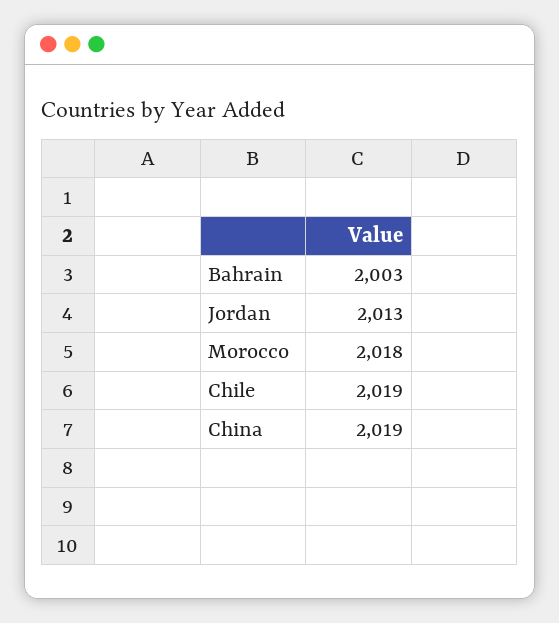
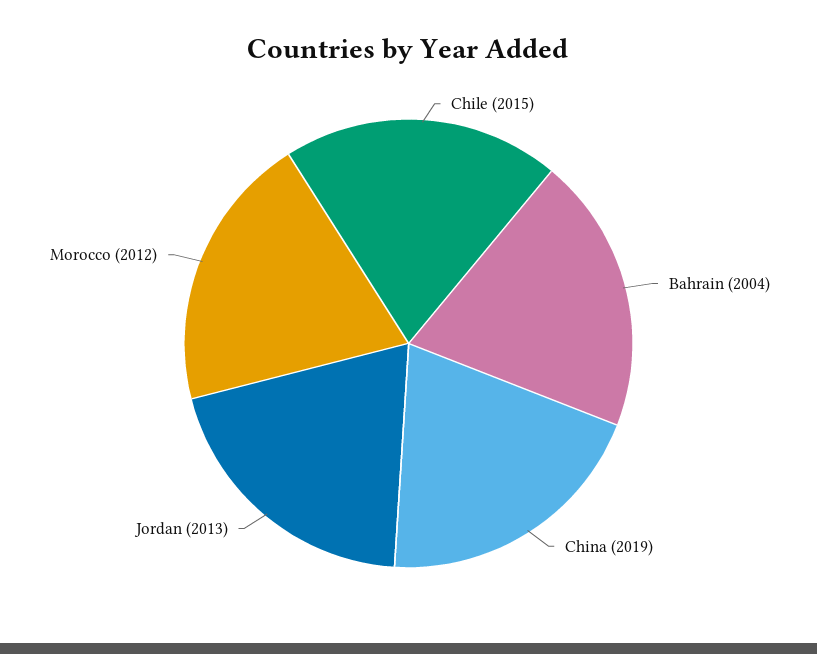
  {
-   "Bahrain": 2003,
+   "Bahrain": 2004,
    "Jordan": 2013,
-   "Morocco": 2018,
+   "Morocco": 2012,
-   "Chile": 2019,
+   "Chile": 2015,
    "China": 2019
  }

